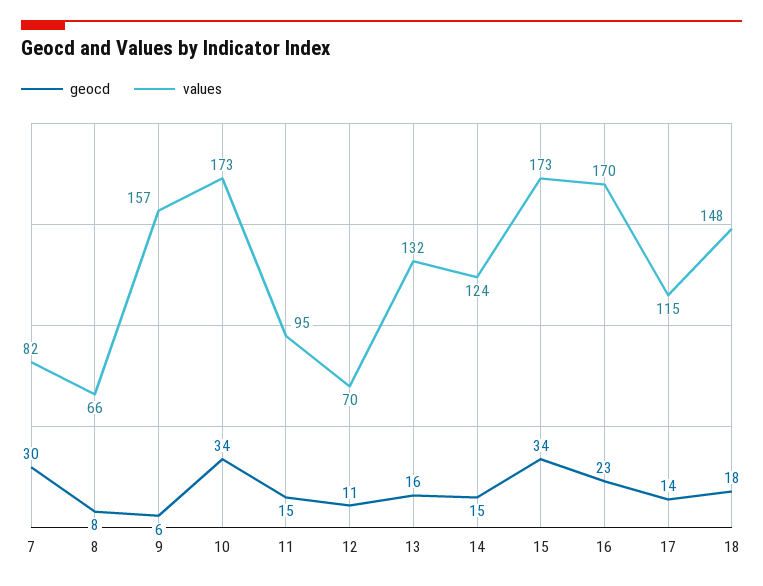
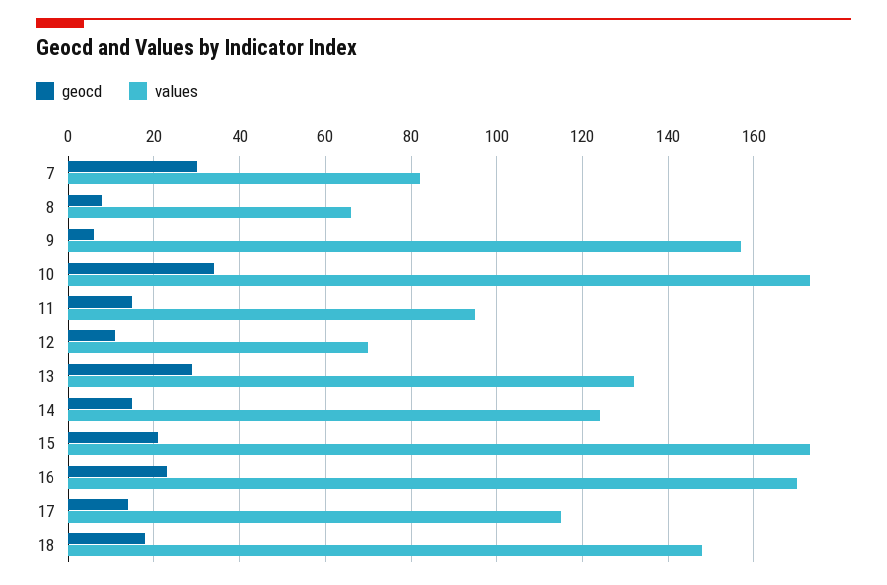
  {
    "geocd": {
      "7": 30,
      "8": 8,
      "9": 6,
      "10": 34,
      "11": 15,
      "12": 11,
-     "13": 16,
+     "13": 30,
      "14": 15,
-     "15": 34,
+     "15": 20,
      "16": 23,
      "17": 14,
      "18": 18
    },
    "values": {
      "7": 82,
      "8": 66,
      "9": 157,
      "10": 173,
      "11": 95,
      "12": 70,
      "13": 132,
      "14": 124,
      "15": 173,
      "16": 170,
      "17": 115,
      "18": 148
    }
  }

